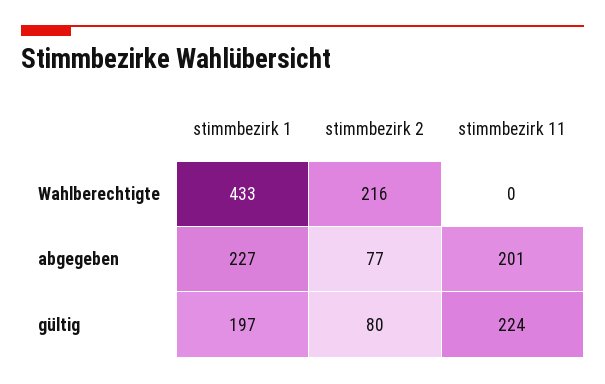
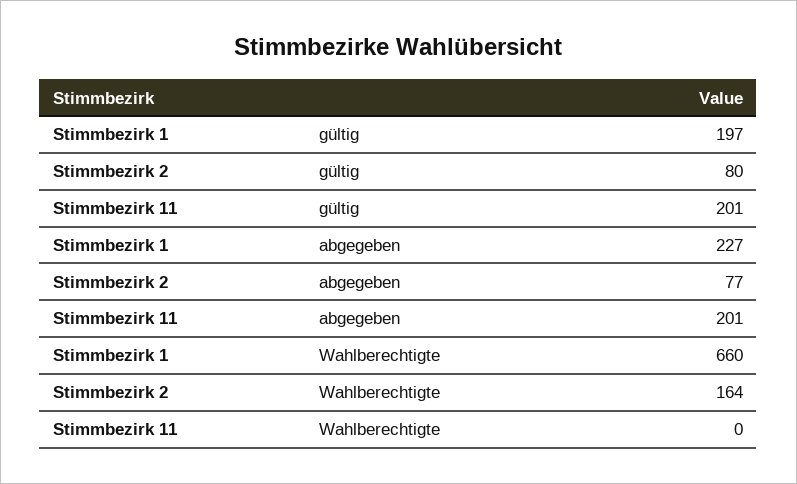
  {
    "stimmbezirk 1": {
-     "Wahlberechtigte": 433,
+     "Wahlberechtigte": 660,
      "abgegeben": 227,
      "gültig": 197
    },
    "stimmbezirk 2": {
-     "Wahlberechtigte": 216,
+     "Wahlberechtigte": 164,
      "abgegeben": 77,
      "gültig": 80
    },
    "stimmbezirk 11": {
      "Wahlberechtigte": 0,
      "abgegeben": 201,
-     "gültig": 224
+     "gültig": 201
    }
  }

